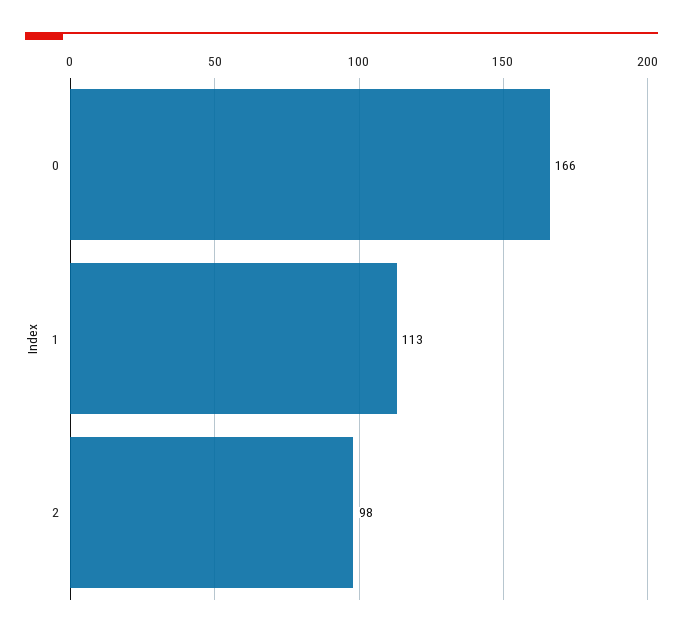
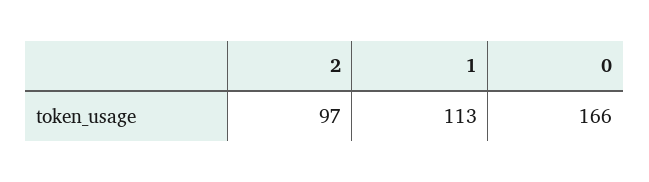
  {
    "0": 166,
    "1": 113,
-   "2": 98
+   "2": 97
  }

